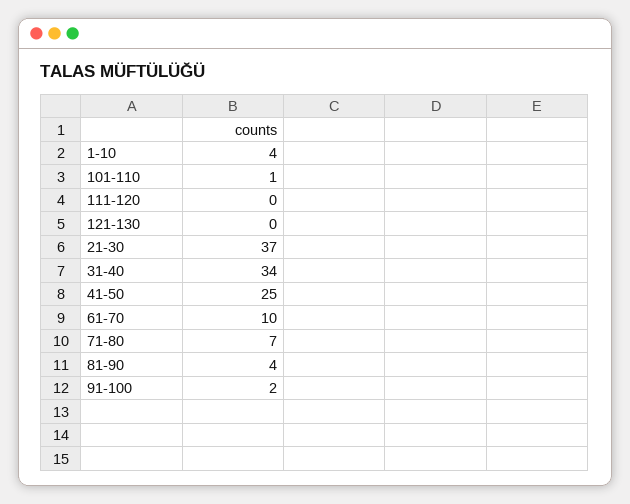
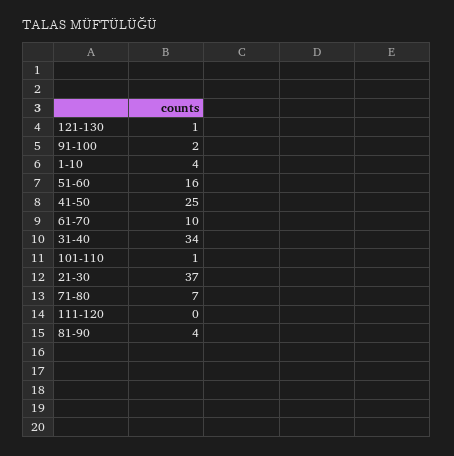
  {
    "1-10": 4,
    "101-110": 1,
    "111-120": 0,
-   "121-130": 0,
+   "121-130": 1,
    "21-30": 37,
    "31-40": 34,
    "41-50": 25,
    "61-70": 10,
    "71-80": 7,
    "81-90": 4,
-   "91-100": 2
+   "91-100": 2,
+   "51-60": 16
  }

